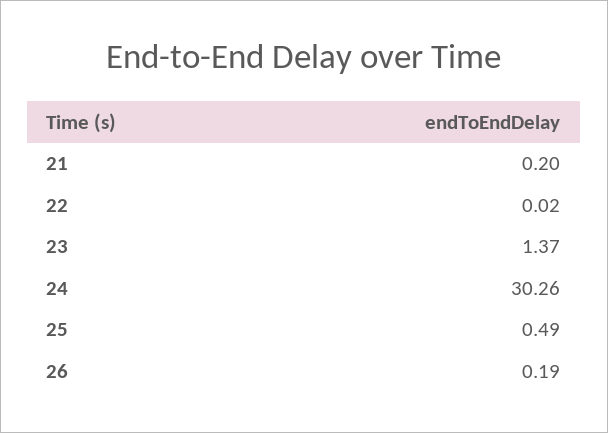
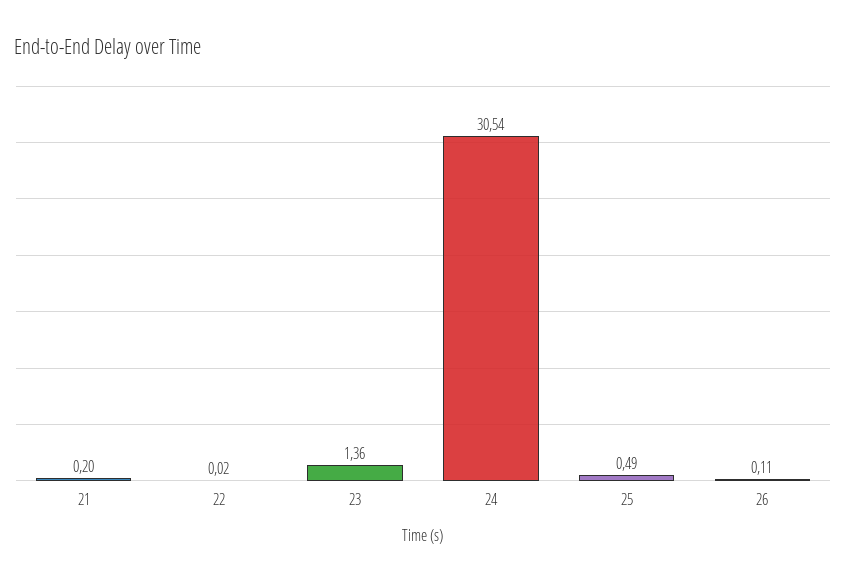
  {
    "21": 0.2,
    "22": 0.02,
-   "23": 1.37,
+   "23": 1.36,
-   "24": 30.26,
+   "24": 30.54,
    "25": 0.49,
-   "26": 0.19
+   "26": 0.11
  }

